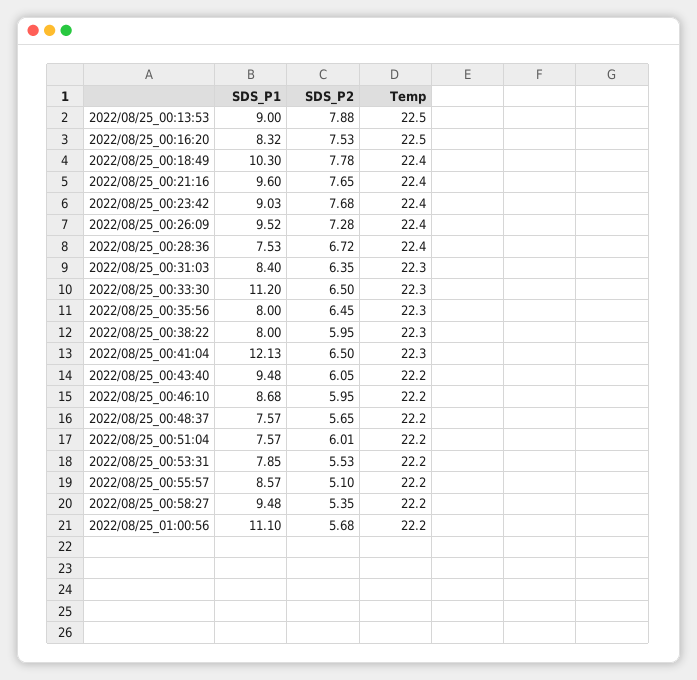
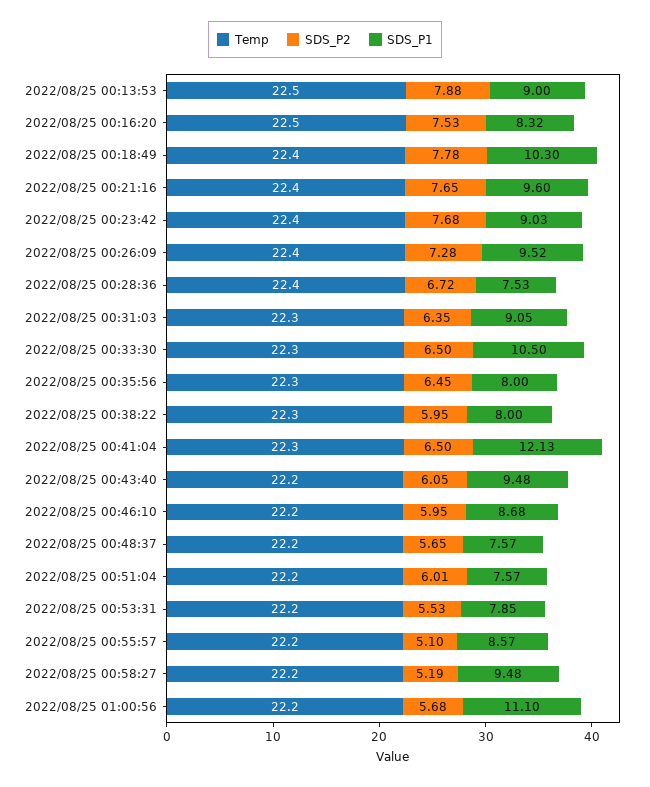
  {
    "SDS_P1": {
      "2022/08/25_00:13:53": 9,
      "2022/08/25_00:16:20": 8.32,
      "2022/08/25_00:18:49": 10.3,
      "2022/08/25_00:21:16": 9.6,
      "2022/08/25_00:23:42": 9.03,
      "2022/08/25_00:26:09": 9.52,
      "2022/08/25_00:28:36": 7.53,
-     "2022/08/25_00:31:03": 8.4,
+     "2022/08/25_00:31:03": 9.05,
-     "2022/08/25_00:33:30": 11.2,
+     "2022/08/25_00:33:30": 10.5,
      "2022/08/25_00:35:56": 8,
      "2022/08/25_00:38:22": 8,
      "2022/08/25_00:41:04": 12.13,
      "2022/08/25_00:43:40": 9.48,
      "2022/08/25_00:46:10": 8.68,
      "2022/08/25_00:48:37": 7.57,
      "2022/08/25_00:51:04": 7.57,
      "2022/08/25_00:53:31": 7.85,
      "2022/08/25_00:55:57": 8.57,
      "2022/08/25_00:58:27": 9.48,
      "2022/08/25_01:00:56": 11.1
    },
    "SDS_P2": {
      "2022/08/25_00:13:53": 7.88,
      "2022/08/25_00:16:20": 7.53,
      "2022/08/25_00:18:49": 7.78,
      "2022/08/25_00:21:16": 7.65,
      "2022/08/25_00:23:42": 7.68,
      "2022/08/25_00:26:09": 7.28,
      "2022/08/25_00:28:36": 6.72,
      "2022/08/25_00:31:03": 6.35,
      "2022/08/25_00:33:30": 6.5,
      "2022/08/25_00:35:56": 6.45,
      "2022/08/25_00:38:22": 5.95,
      "2022/08/25_00:41:04": 6.5,
      "2022/08/25_00:43:40": 6.05,
      "2022/08/25_00:46:10": 5.95,
      "2022/08/25_00:48:37": 5.65,
      "2022/08/25_00:51:04": 6.01,
      "2022/08/25_00:53:31": 5.53,
      "2022/08/25_00:55:57": 5.1,
-     "2022/08/25_00:58:27": 5.35,
+     "2022/08/25_00:58:27": 5.19,
      "2022/08/25_01:00:56": 5.68
    },
    "Temp": {
      "2022/08/25_00:13:53": 22.5,
      "2022/08/25_00:16:20": 22.5,
      "2022/08/25_00:18:49": 22.4,
      "2022/08/25_00:21:16": 22.4,
      "2022/08/25_00:23:42": 22.4,
      "2022/08/25_00:26:09": 22.4,
      "2022/08/25_00:28:36": 22.4,
      "2022/08/25_00:31:03": 22.3,
      "2022/08/25_00:33:30": 22.3,
      "2022/08/25_00:35:56": 22.3,
      "2022/08/25_00:38:22": 22.3,
      "2022/08/25_00:41:04": 22.3,
      "2022/08/25_00:43:40": 22.2,
      "2022/08/25_00:46:10": 22.2,
      "2022/08/25_00:48:37": 22.2,
      "2022/08/25_00:51:04": 22.2,
      "2022/08/25_00:53:31": 22.2,
      "2022/08/25_00:55:57": 22.2,
      "2022/08/25_00:58:27": 22.2,
      "2022/08/25_01:00:56": 22.2
    }
  }

